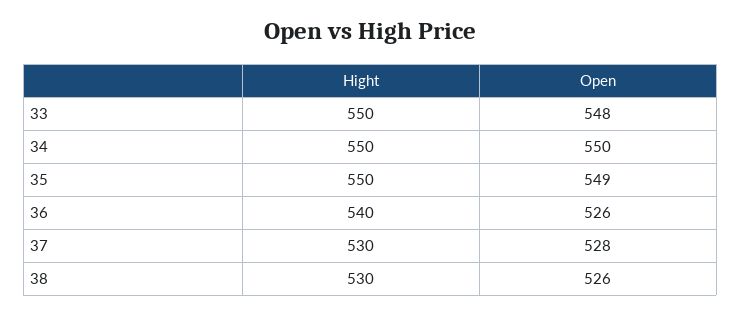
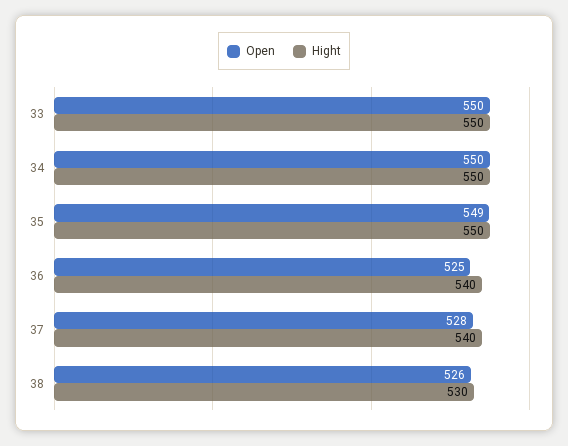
  {
    "Hight": {
      "33": 550,
      "34": 550,
      "35": 550,
      "36": 540,
-     "37": 530,
+     "37": 540,
      "38": 530
    },
    "Open": {
-     "33": 548,
+     "33": 550,
      "34": 550,
      "35": 549,
-     "36": 526,
+     "36": 525,
      "37": 528,
      "38": 526
    }
  }

